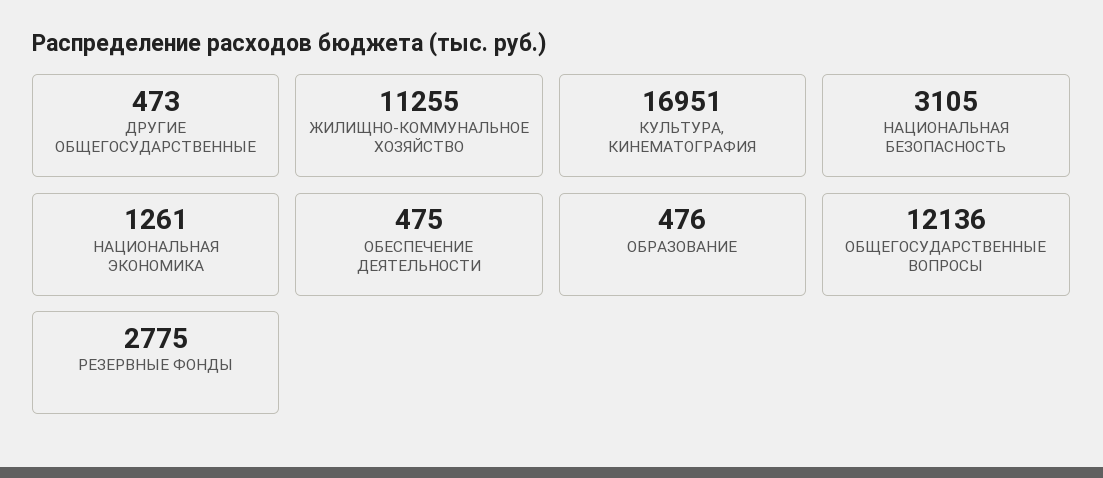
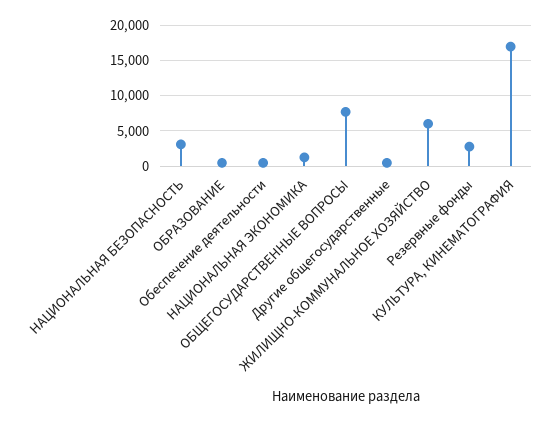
  {
    "ДРУГИЕ ОБЩЕГОСУДАРСТВЕННЫЕ": 473,
-   "ЖИЛИЩНО-КОММУНАЛЬНОЕ ХОЗЯЙСТВО": 11255,
+   "ЖИЛИЩНО-КОММУНАЛЬНОЕ ХОЗЯЙСТВО": 6000,
    "КУЛЬТУРА, КИНЕМАТОГРАФИЯ": 16951,
    "НАЦИОНАЛЬНАЯ БЕЗОПАСНОСТЬ": 3105,
    "НАЦИОНАЛЬНАЯ ЭКОНОМИКА": 1261,
    "ОБЕСПЕЧЕНИЕ ДЕЯТЕЛЬНОСТИ": 475,
    "ОБРАЗОВАНИЕ": 476,
-   "ОБЩЕГОСУДАРСТВЕННЫЕ ВОПРОСЫ": 12136,
+   "ОБЩЕГОСУДАРСТВЕННЫЕ ВОПРОСЫ": 8000,
    "РЕЗЕРВНЫЕ ФОНДЫ": 2775
  }

